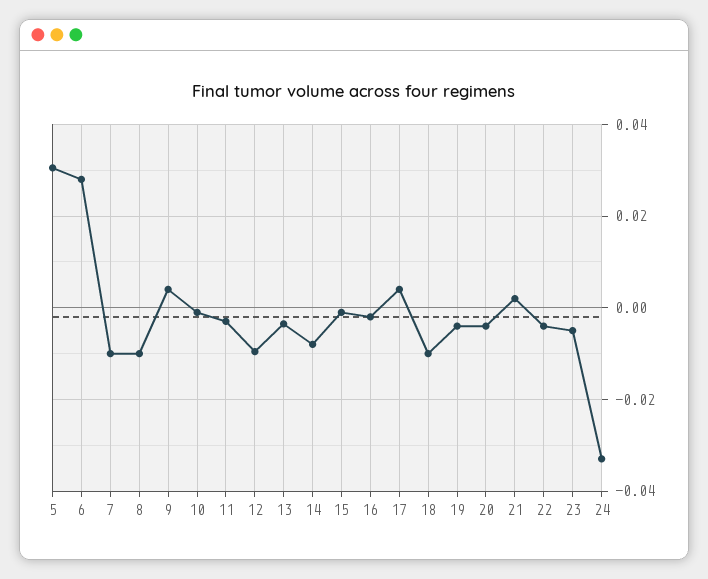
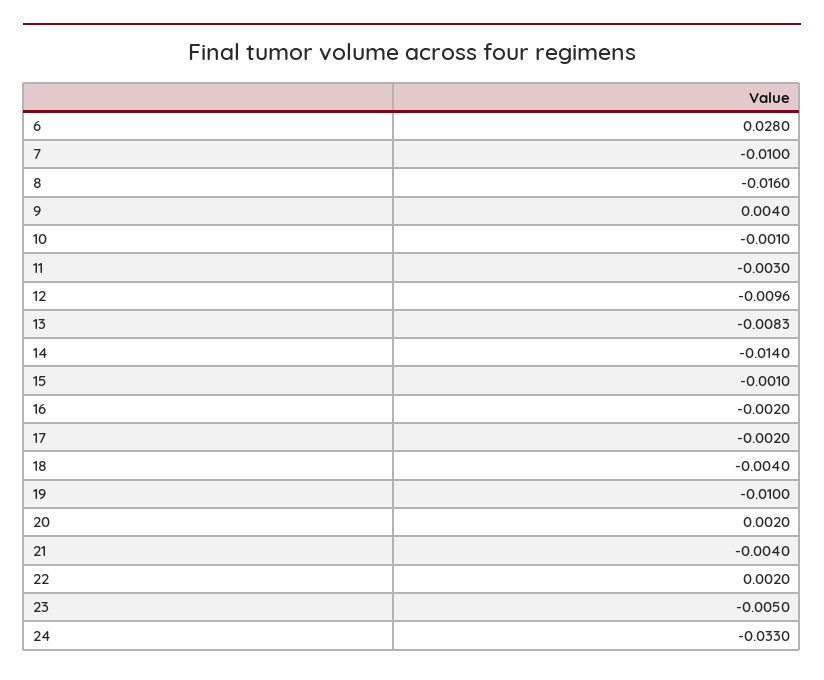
  {
-   "5": 0.03,
    "6": 0.028,
    "7": -0.01,
-   "8": -0.01,
+   "8": -0.016,
    "9": 0.004,
    "10": -0.001,
    "11": -0.003,
    "12": -0.0096,
-   "13": -0.004,
+   "13": -0.0083,
-   "14": -0.008,
+   "14": -0.014,
    "15": -0.001,
    "16": -0.002,
-   "17": 0.004,
+   "17": -0.002,
-   "18": -0.01,
+   "18": -0.004,
-   "19": -0.004,
+   "19": -0.01,
-   "20": -0.004,
+   "20": 0.002,
-   "21": 0.002,
+   "21": -0.004,
-   "22": -0.004,
+   "22": 0.002,
    "23": -0.005,
    "24": -0.033
  }

